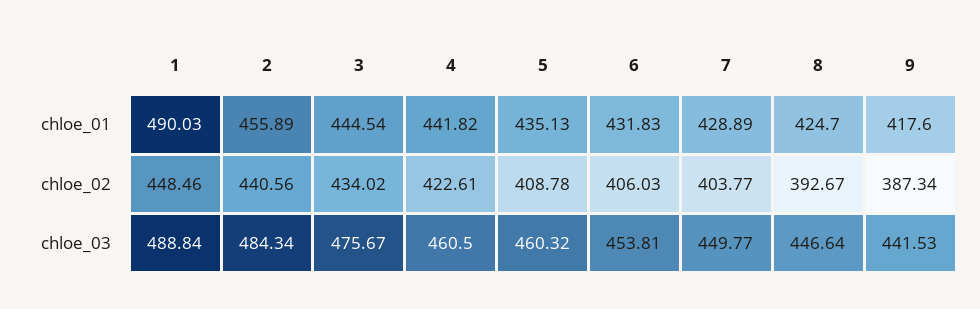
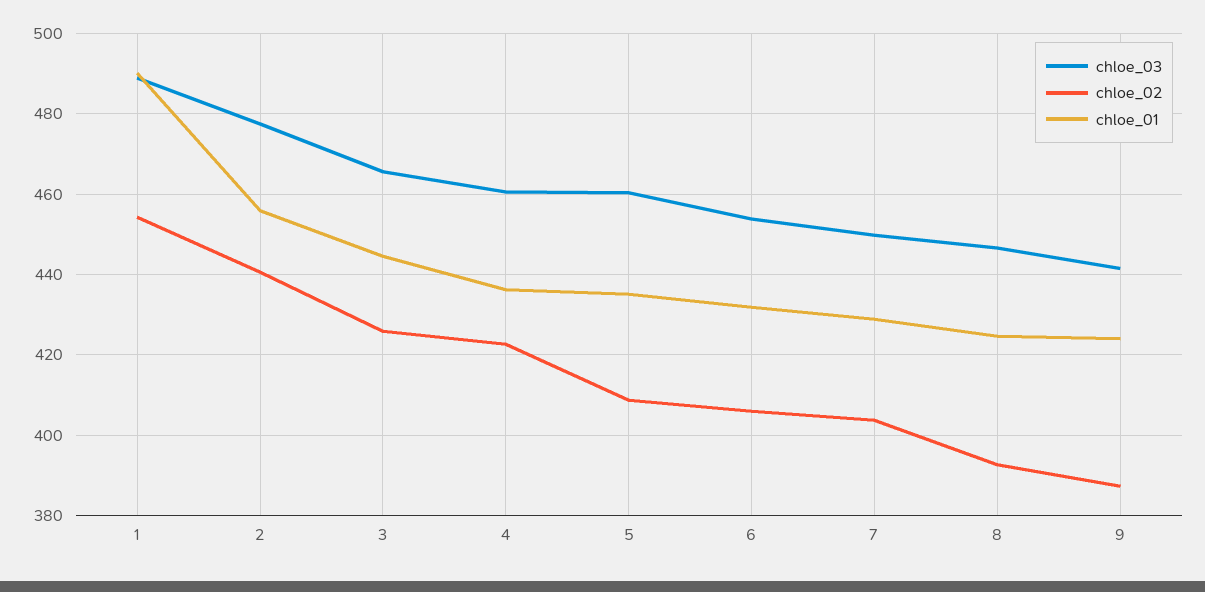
  {
    "chloe_01": {
      "1": 490.03,
      "2": 455.89,
      "3": 444.54,
-     "4": 441.82,
+     "4": 436,
      "5": 435.13,
      "6": 431.83,
      "7": 428.89,
      "8": 424.7,
-     "9": 417.6
+     "9": 424
    },
    "chloe_02": {
-     "1": 448.46,
+     "1": 454,
      "2": 440.56,
-     "3": 434.02,
+     "3": 426,
      "4": 422.61,
      "5": 408.78,
      "6": 406.03,
      "7": 403.77,
      "8": 392.67,
      "9": 387.34
    },
    "chloe_03": {
      "1": 488.84,
-     "2": 484.34,
+     "2": 478,
-     "3": 475.67,
+     "3": 466,
      "4": 460.5,
      "5": 460.32,
      "6": 453.81,
      "7": 449.77,
      "8": 446.64,
      "9": 441.53
    }
  }

